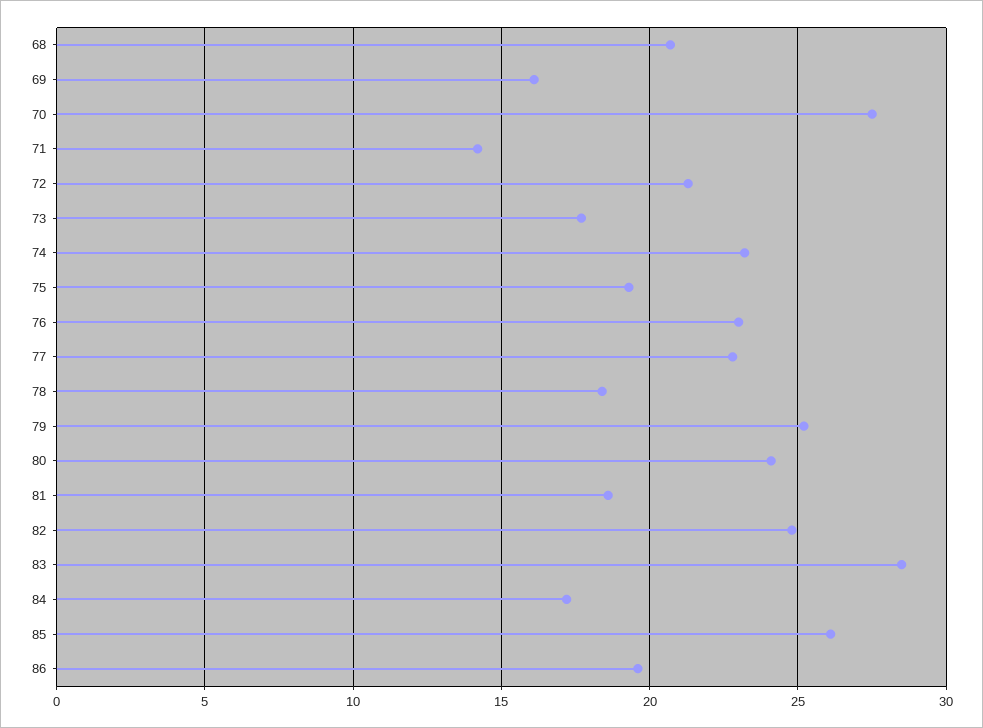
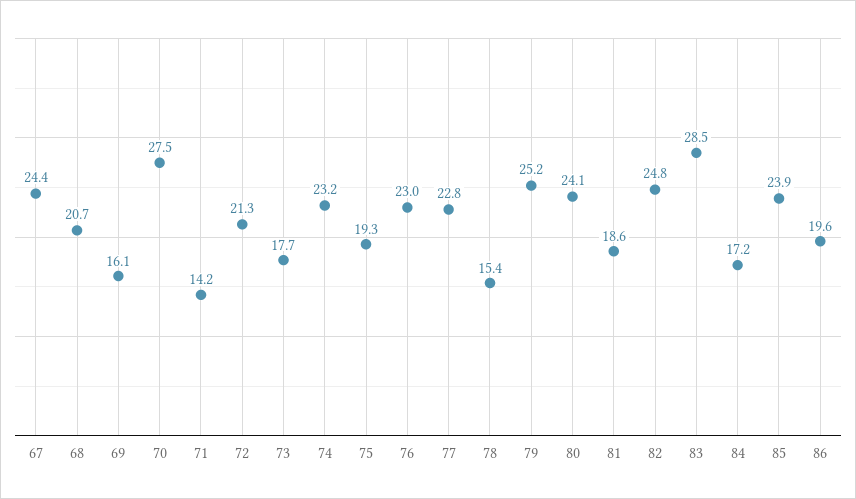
  {
    "68": 20.7,
    "69": 16.1,
    "70": 27.5,
    "71": 14.2,
    "72": 21.3,
    "73": 17.7,
    "74": 23.2,
    "75": 19.3,
    "76": 23,
    "77": 22.8,
-   "78": 18.5,
+   "78": 15.4,
    "79": 25.2,
    "80": 24.1,
    "81": 18.6,
    "82": 24.8,
    "83": 28.5,
    "84": 17.2,
-   "85": 26,
+   "85": 23.9,
-   "86": 19.6
+   "86": 19.6,
+   "67": 24.4
  }

